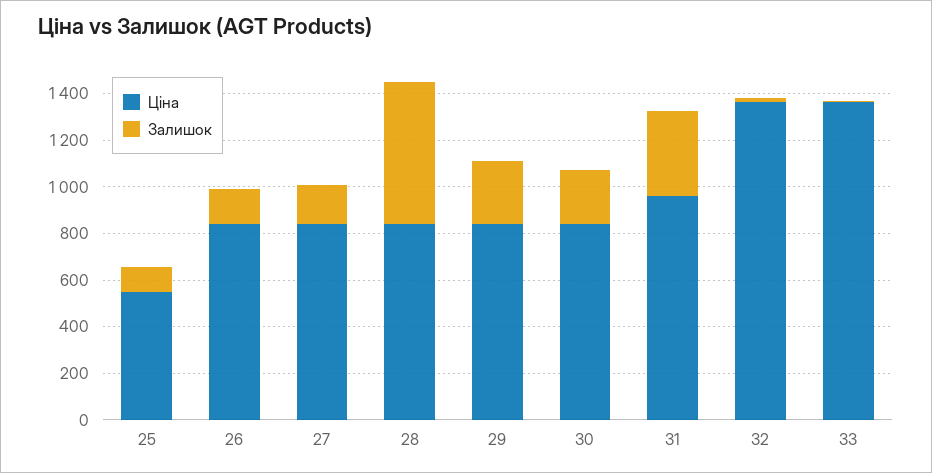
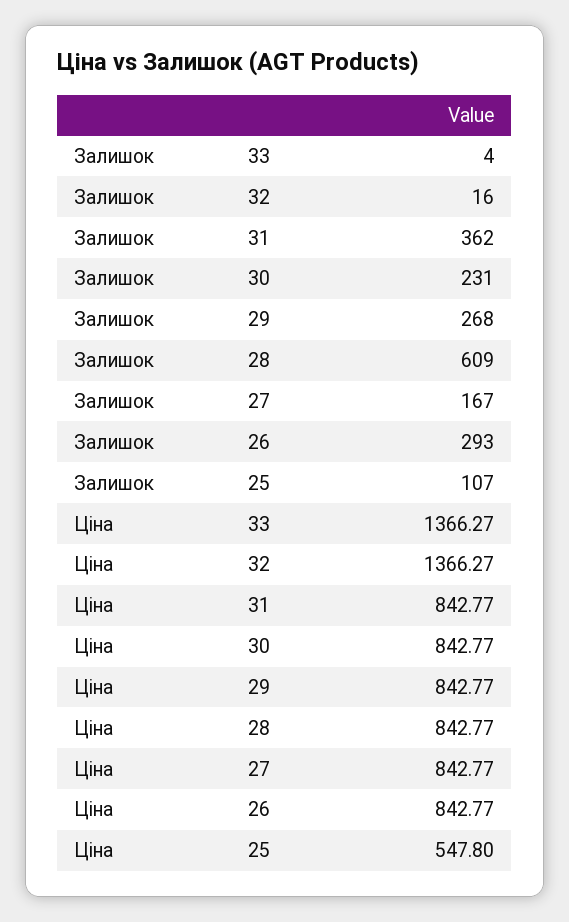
  {
    "Ціна": {
      "25": 547.8,
      "26": 842.77,
      "27": 842.77,
      "28": 842.77,
      "29": 842.77,
      "30": 842.77,
-     "31": 950,
+     "31": 842.77,
      "32": 1366.27,
      "33": 1366.27
    },
    "Залишок": {
      "25": 107,
-     "26": 150,
+     "26": 293,
      "27": 167,
      "28": 609,
      "29": 268,
      "30": 231,
      "31": 362,
      "32": 16,
      "33": 4
    }
  }

